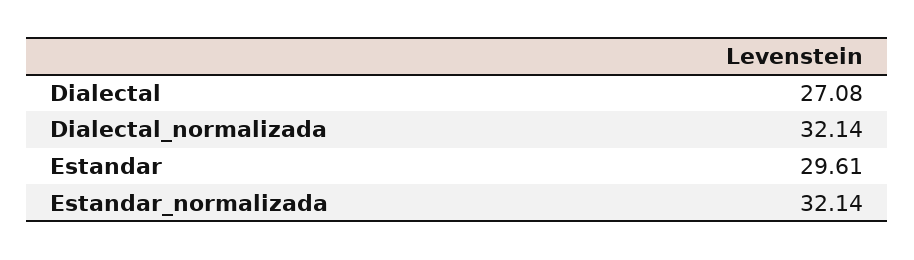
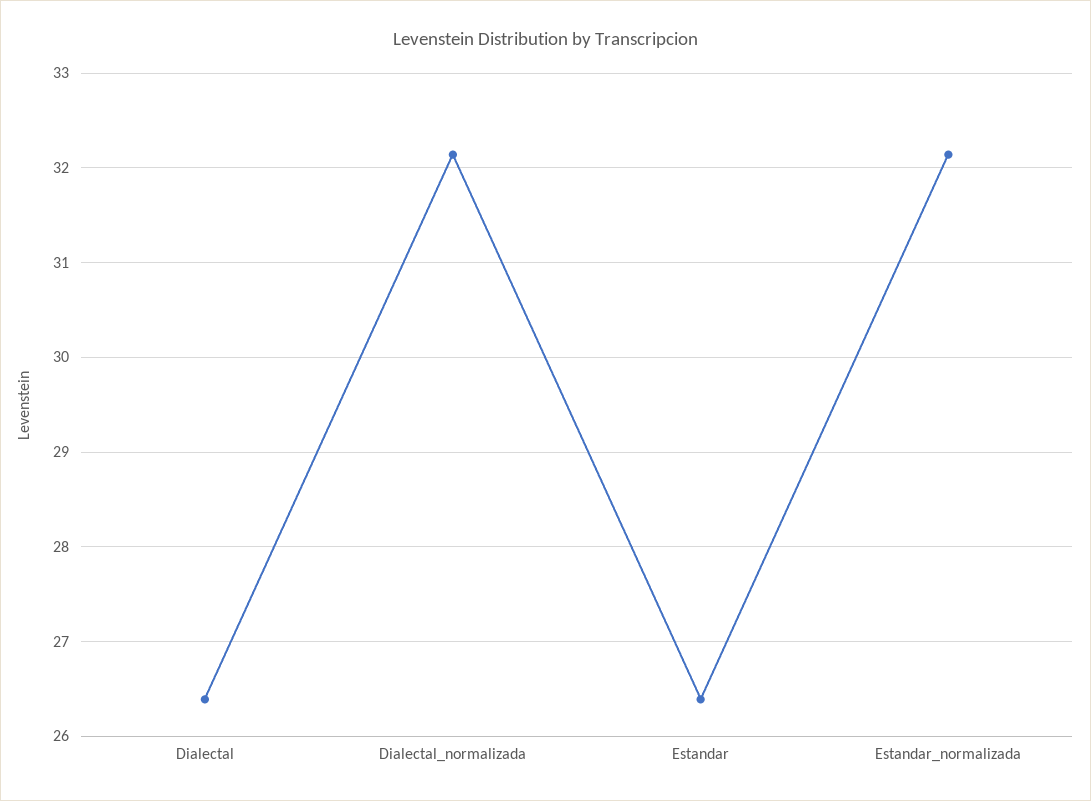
  {
-   "Dialectal": 27.08,
+   "Dialectal": 26.4,
    "Dialectal_normalizada": 32.14,
-   "Estandar": 29.61,
+   "Estandar": 26.4,
    "Estandar_normalizada": 32.14
  }

